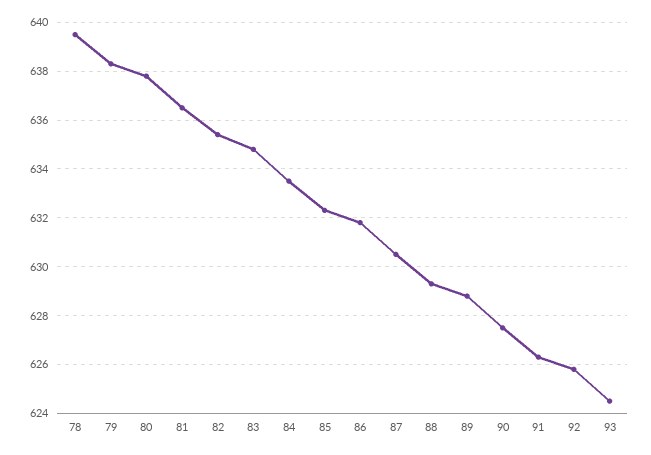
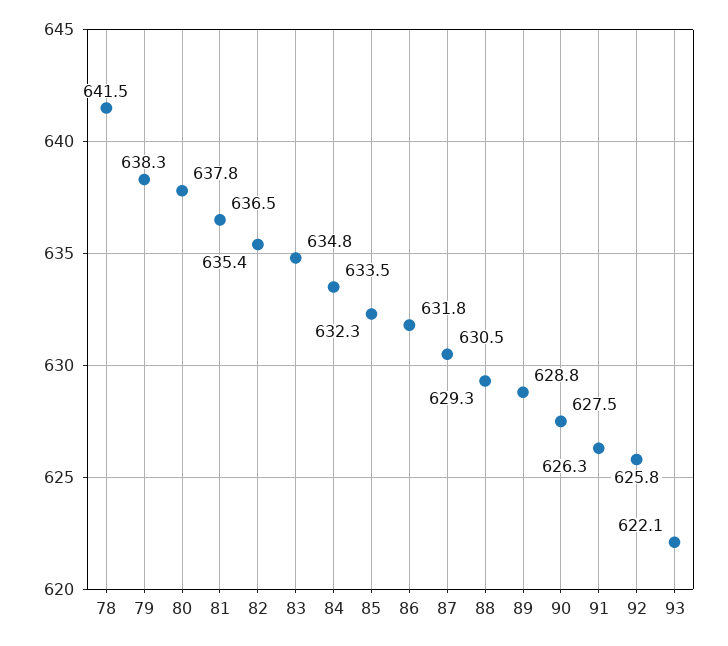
  {
-   "78": 639.5,
+   "78": 641.5,
    "79": 638.3,
    "80": 637.8,
    "81": 636.5,
    "82": 635.4,
    "83": 634.8,
    "84": 633.5,
    "85": 632.3,
    "86": 631.8,
    "87": 630.5,
    "88": 629.3,
    "89": 628.8,
    "90": 627.5,
    "91": 626.3,
    "92": 625.8,
-   "93": 624.5
+   "93": 622.1
  }

